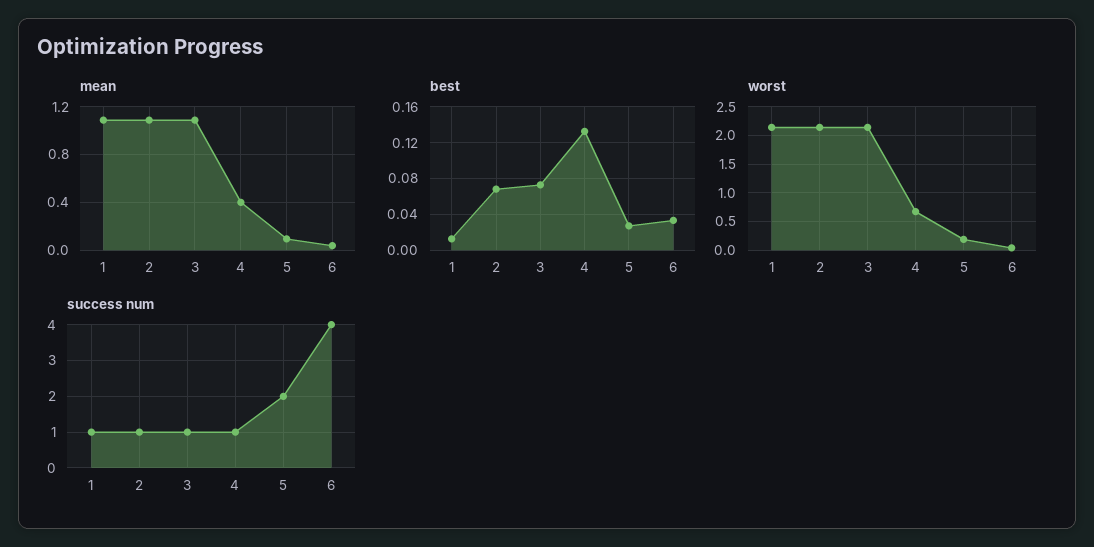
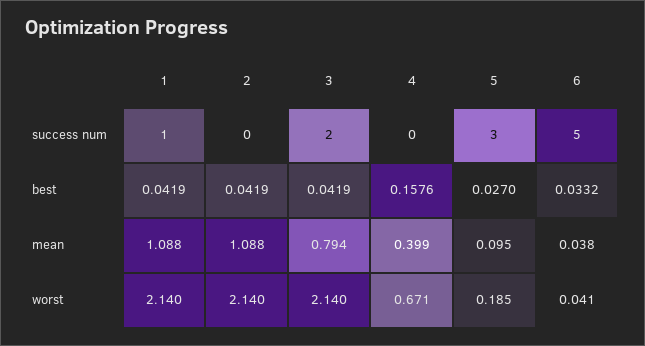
  {
    "mean": {
      "1": 1.088,
      "2": 1.088,
-     "3": 1.1,
+     "3": 0.794,
      "4": 0.399,
      "5": 0.095,
      "6": 0.038
    },
    "best": {
-     "1": 0.01,
+     "1": 0.0419,
-     "2": 0.07,
+     "2": 0.0419,
-     "3": 0.07,
+     "3": 0.0419,
-     "4": 0.13,
+     "4": 0.1576,
      "5": 0.027,
      "6": 0.0332
    },
    "worst": {
      "1": 2.14,
      "2": 2.14,
      "3": 2.14,
      "4": 0.671,
      "5": 0.185,
      "6": 0.041
    },
    "success num": {
      "1": 1,
-     "2": 1,
+     "2": 0,
-     "3": 1,
+     "3": 2,
-     "4": 1,
+     "4": 0,
-     "5": 2,
+     "5": 3,
-     "6": 4
+     "6": 5
    }
  }

